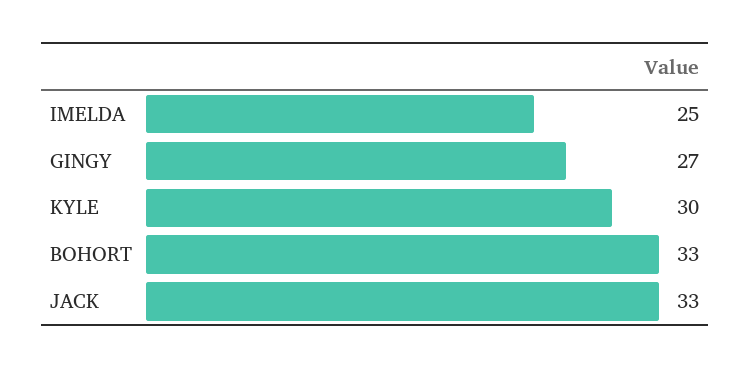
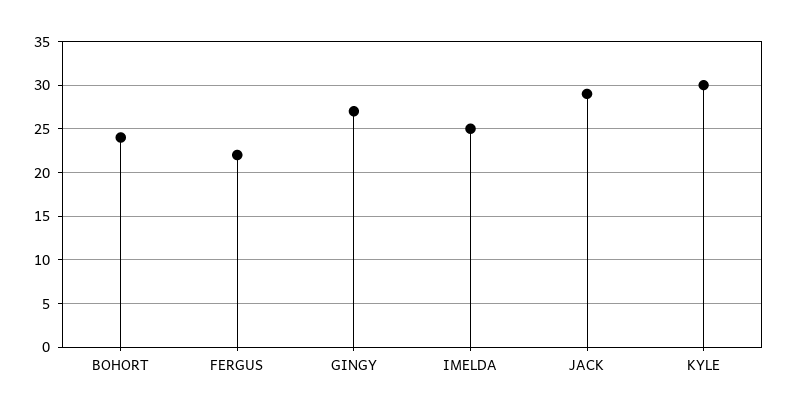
  {
    "IMELDA": 25,
    "GINGY": 27,
    "KYLE": 30,
-   "BOHORT": 33,
+   "BOHORT": 24,
-   "JACK": 33
+   "JACK": 29,
+   "FERGUS": 22
  }

